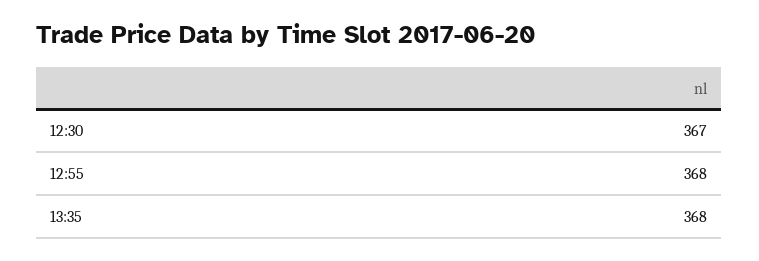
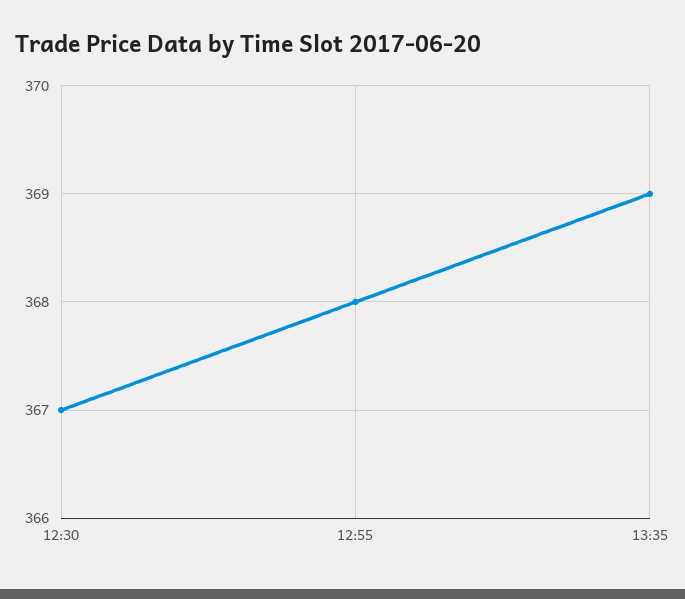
  {
    "12:30": 367,
    "12:55": 368,
-   "13:35": 368
+   "13:35": 369
  }

